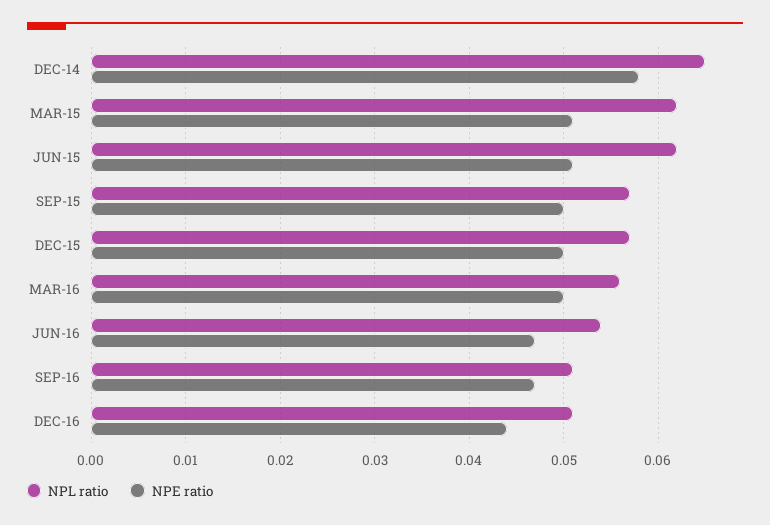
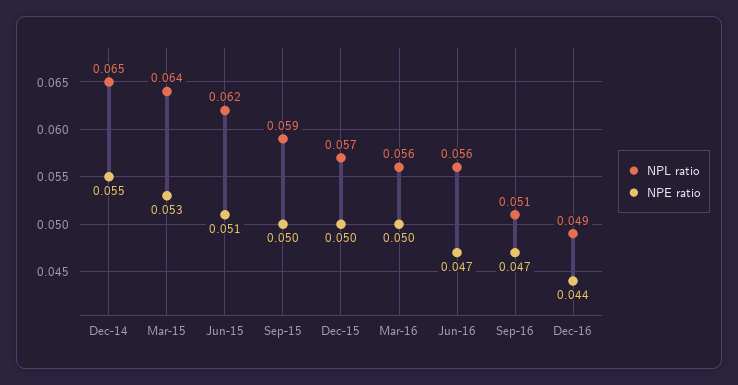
  {
    "NPL ratio": {
      "DEC-14": 0.065,
-     "MAR-15": 0.062,
+     "MAR-15": 0.064,
      "JUN-15": 0.062,
-     "SEP-15": 0.057,
+     "SEP-15": 0.059,
      "DEC-15": 0.057,
      "MAR-16": 0.056,
-     "JUN-16": 0.054,
+     "JUN-16": 0.056,
      "SEP-16": 0.051,
-     "DEC-16": 0.051
+     "DEC-16": 0.049
    },
    "NPE ratio": {
-     "DEC-14": 0.058,
+     "DEC-14": 0.055,
-     "MAR-15": 0.051,
+     "MAR-15": 0.053,
      "JUN-15": 0.051,
      "SEP-15": 0.05,
      "DEC-15": 0.05,
      "MAR-16": 0.05,
      "JUN-16": 0.047,
      "SEP-16": 0.047,
      "DEC-16": 0.044
    }
  }

